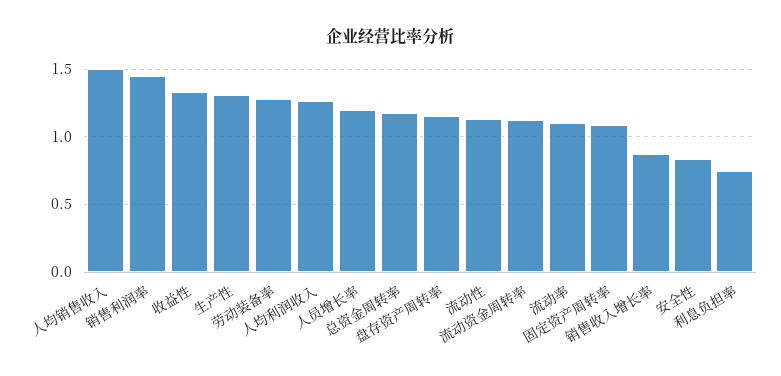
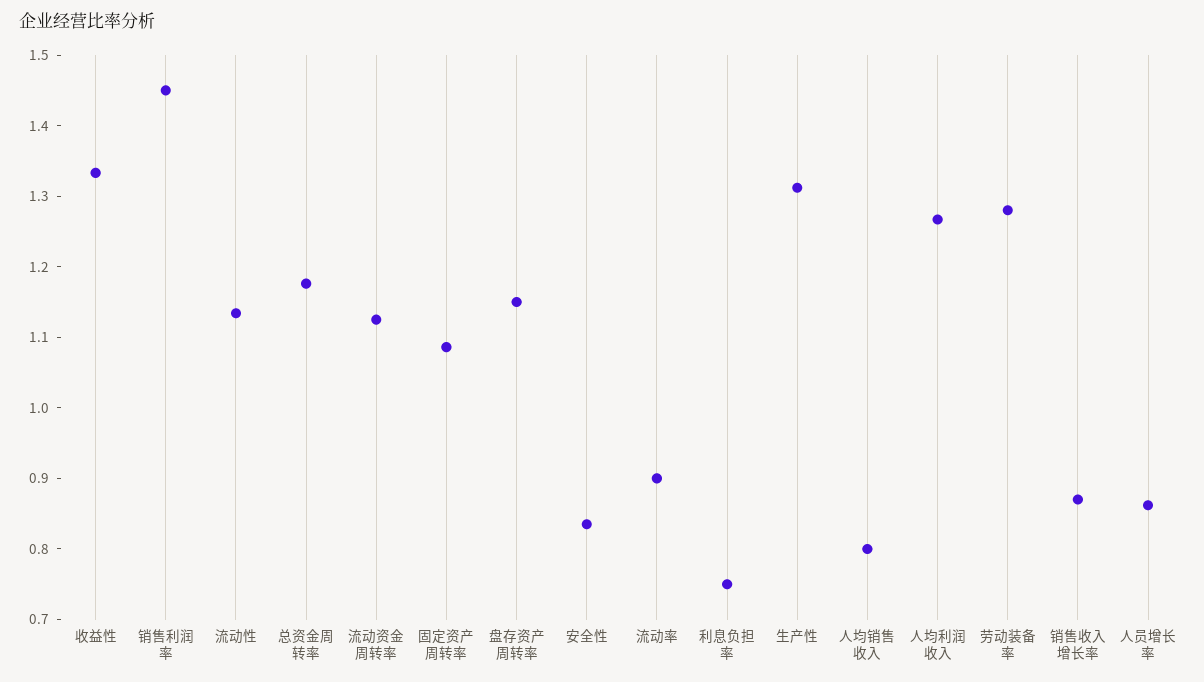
  {
-   "人均销售收入": 1.5,
+   "人均销售收入": 0.8,
    "销售利润率": 1.46,
    "收益性": 1.34,
    "生产性": 1.32,
    "劳动装备率": 1.28,
    "人均利润收入": 1.26,
-   "人员增长率": 1.2,
+   "人员增长率": 0.86,
    "总资金周转率": 1.18,
    "盘存资产周转率": 1.16,
    "流动性": 1.14,
    "流动资金周转率": 1.12,
-   "流动率": 1.1,
+   "流动率": 0.9,
    "固定资产周转率": 1.08,
    "销售收入增长率": 0.88,
    "安全性": 0.84,
    "利息负担率": 0.76
  }

